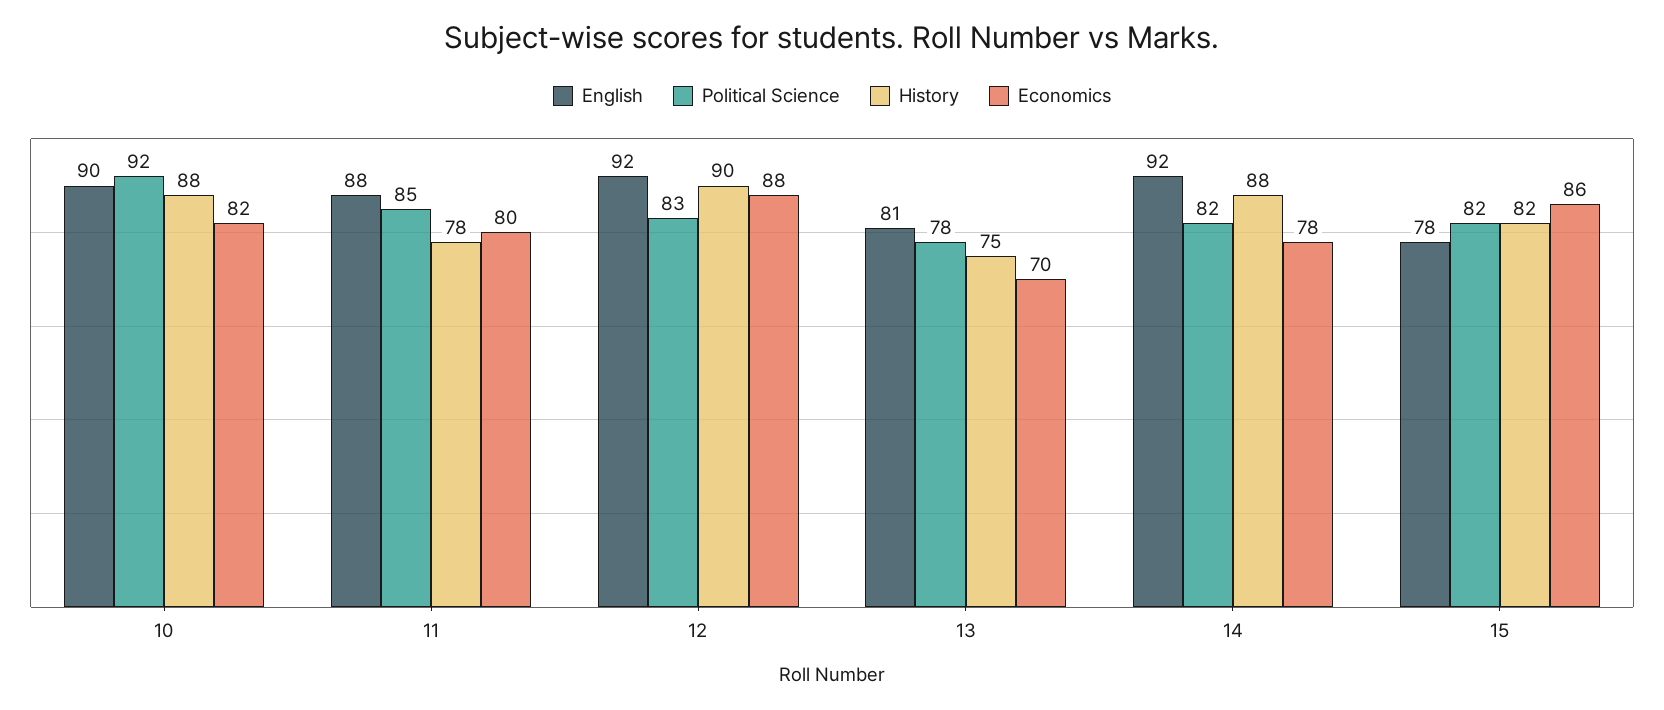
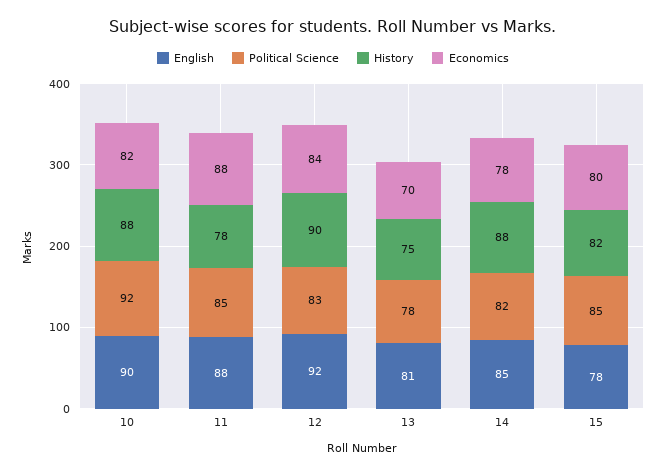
  {
    "English": {
      "10": 90,
      "11": 88,
      "12": 92,
      "13": 81,
-     "14": 92,
+     "14": 85,
      "15": 78
    },
    "Political Science": {
      "10": 92,
      "11": 85,
      "12": 83,
      "13": 78,
      "14": 82,
-     "15": 82
+     "15": 85
    },
    "History": {
      "10": 88,
      "11": 78,
      "12": 90,
      "13": 75,
      "14": 88,
      "15": 82
    },
    "Economics": {
      "10": 82,
-     "11": 80,
+     "11": 88,
-     "12": 88,
+     "12": 84,
      "13": 70,
      "14": 78,
-     "15": 86
+     "15": 80
    }
  }

